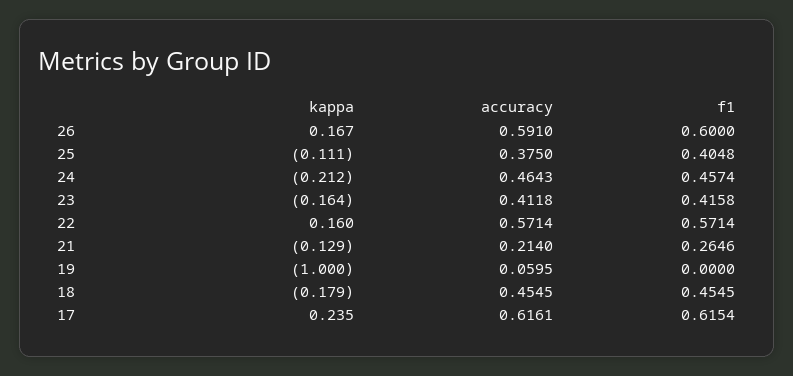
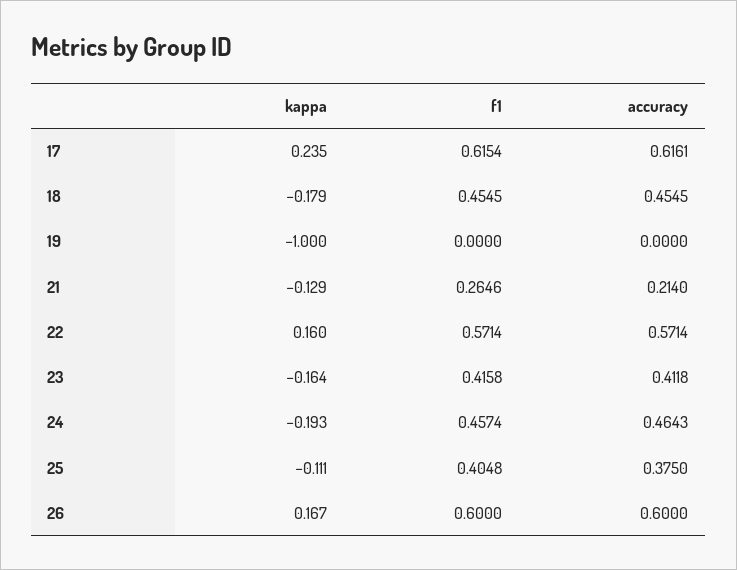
  {
    "kappa": {
      "26": 0.167,
      "25": -0.111,
-     "24": -0.212,
+     "24": -0.193,
      "23": -0.164,
      "22": 0.16,
      "21": -0.129,
      "19": -1,
      "18": -0.179,
      "17": 0.235
    },
    "accuracy": {
-     "26": 0.591,
+     "26": 0.6,
      "25": 0.375,
      "24": 0.4643,
      "23": 0.4118,
      "22": 0.5714,
      "21": 0.214,
-     "19": 0.0595,
+     "19": 0,
      "18": 0.4545,
      "17": 0.6161
    },
    "f1": {
      "26": 0.6,
      "25": 0.4048,
      "24": 0.4574,
      "23": 0.4158,
      "22": 0.5714,
      "21": 0.2646,
      "19": 0,
      "18": 0.4545,
      "17": 0.6154
    }
  }

